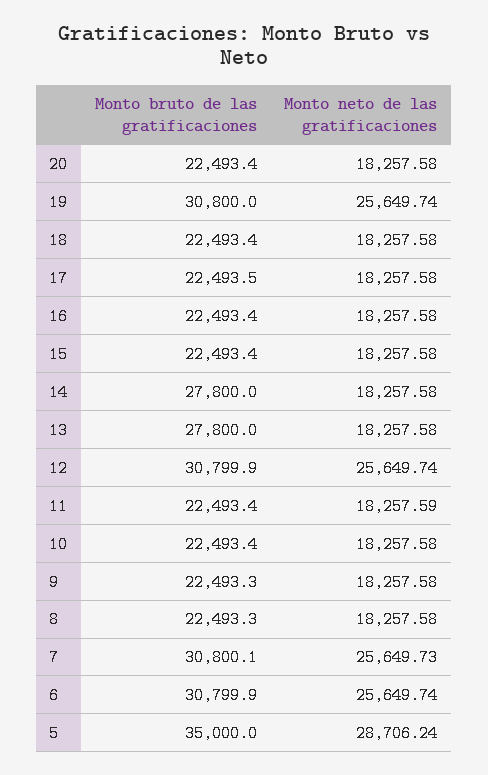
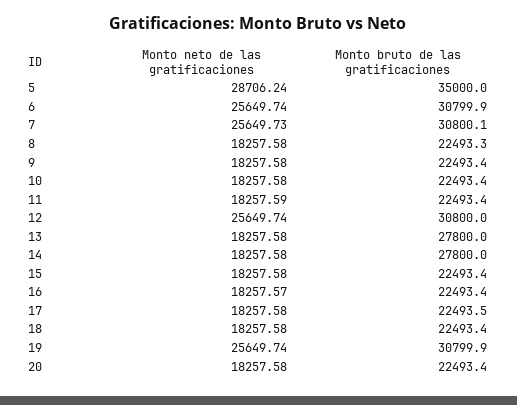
  {
    "Monto bruto de las gratificaciones": {
      "20": 22493.4,
-     "19": 30800,
+     "19": 30799.9,
      "18": 22493.4,
      "17": 22493.5,
      "16": 22493.4,
      "15": 22493.4,
      "14": 27800,
      "13": 27800,
-     "12": 30799.9,
+     "12": 30800,
      "11": 22493.4,
      "10": 22493.4,
-     "9": 22493.3,
+     "9": 22493.4,
      "8": 22493.3,
      "7": 30800.1,
      "6": 30799.9,
      "5": 35000
    },
    "Monto neto de las gratificaciones": {
      "20": 18257.58,
      "19": 25649.74,
      "18": 18257.58,
      "17": 18257.58,
-     "16": 18257.58,
+     "16": 18257.57,
      "15": 18257.58,
      "14": 18257.58,
      "13": 18257.58,
      "12": 25649.74,
      "11": 18257.59,
      "10": 18257.58,
      "9": 18257.58,
      "8": 18257.58,
      "7": 25649.73,
      "6": 25649.74,
      "5": 28706.24
    }
  }

